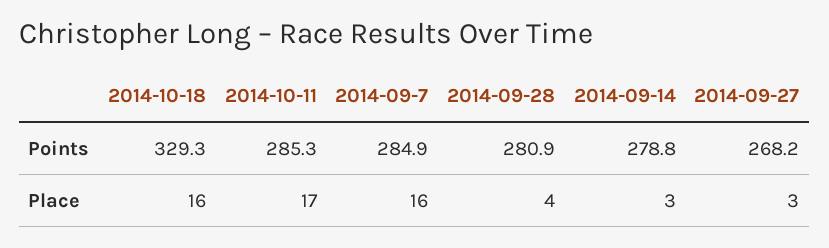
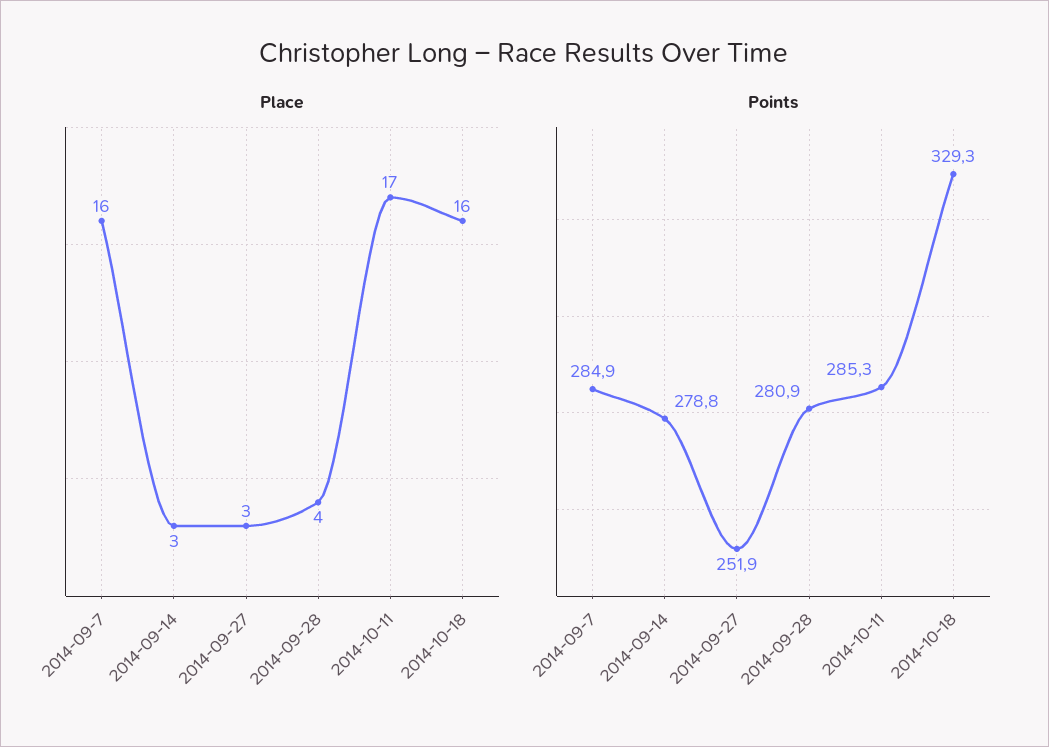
  {
    "Points": {
      "2014-10-18": 329.3,
      "2014-10-11": 285.3,
      "2014-09-7": 284.9,
      "2014-09-28": 280.9,
      "2014-09-14": 278.8,
-     "2014-09-27": 268.2
+     "2014-09-27": 251.9
    },
    "Place": {
      "2014-10-18": 16,
      "2014-10-11": 17,
      "2014-09-7": 16,
      "2014-09-28": 4,
      "2014-09-14": 3,
      "2014-09-27": 3
    }
  }

